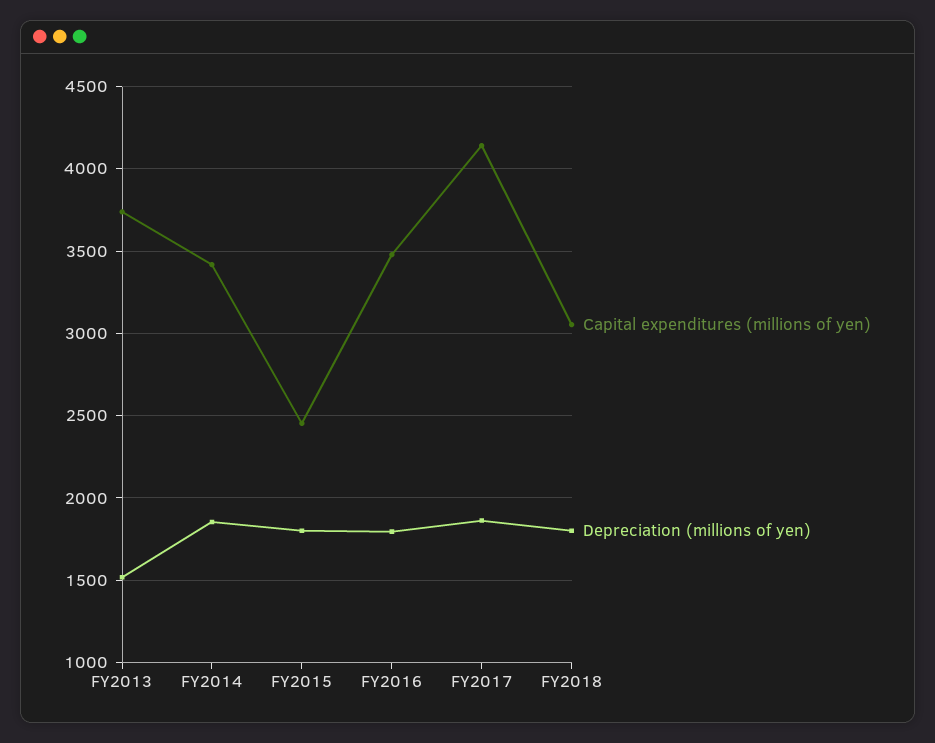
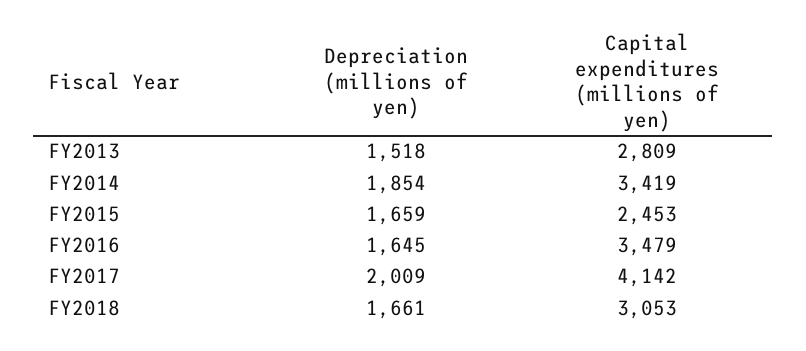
  {
    "Capital expenditures (millions of yen)": {
-     "FY2013": 3750,
+     "FY2013": 2809,
      "FY2014": 3419,
      "FY2015": 2453,
      "FY2016": 3479,
      "FY2017": 4142,
      "FY2018": 3053
    },
    "Depreciation (millions of yen)": {
      "FY2013": 1518,
      "FY2014": 1854,
-     "FY2015": 1800,
+     "FY2015": 1659,
-     "FY2016": 1800,
+     "FY2016": 1645,
-     "FY2017": 1850,
+     "FY2017": 2009,
-     "FY2018": 1800
+     "FY2018": 1661
    }
  }

